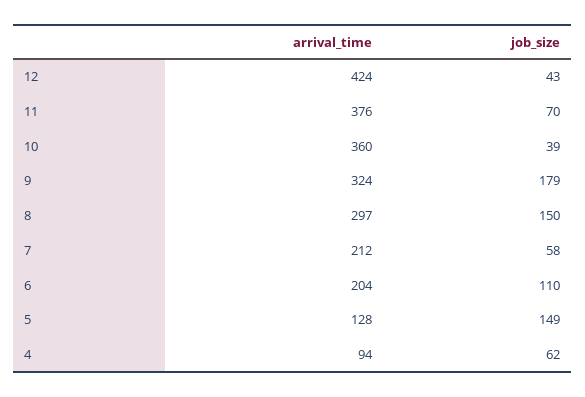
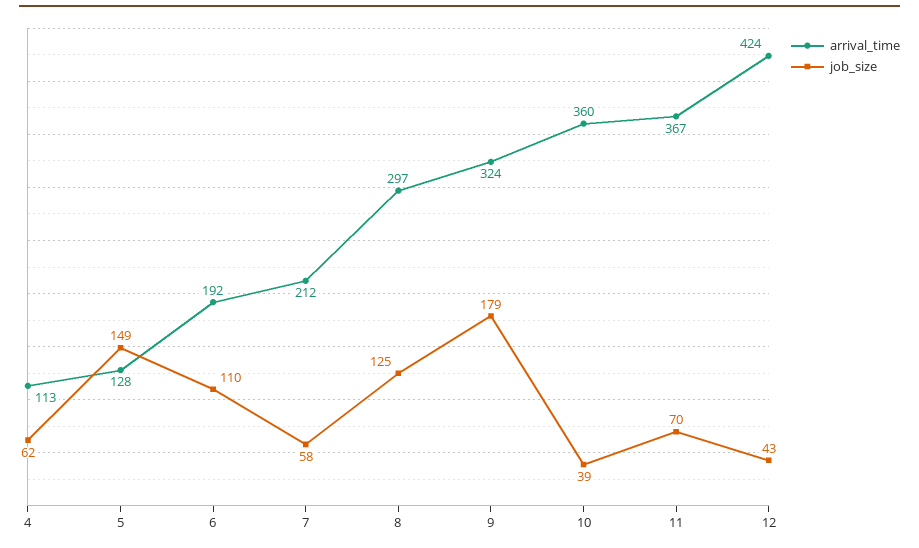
  {
    "arrival_time": {
      "12": 424,
-     "11": 376,
+     "11": 367,
      "10": 360,
      "9": 324,
      "8": 297,
      "7": 212,
-     "6": 204,
+     "6": 192,
      "5": 128,
-     "4": 94
+     "4": 113
    },
    "job_size": {
      "12": 43,
      "11": 70,
      "10": 39,
      "9": 179,
-     "8": 150,
+     "8": 125,
      "7": 58,
      "6": 110,
      "5": 149,
      "4": 62
    }
  }

